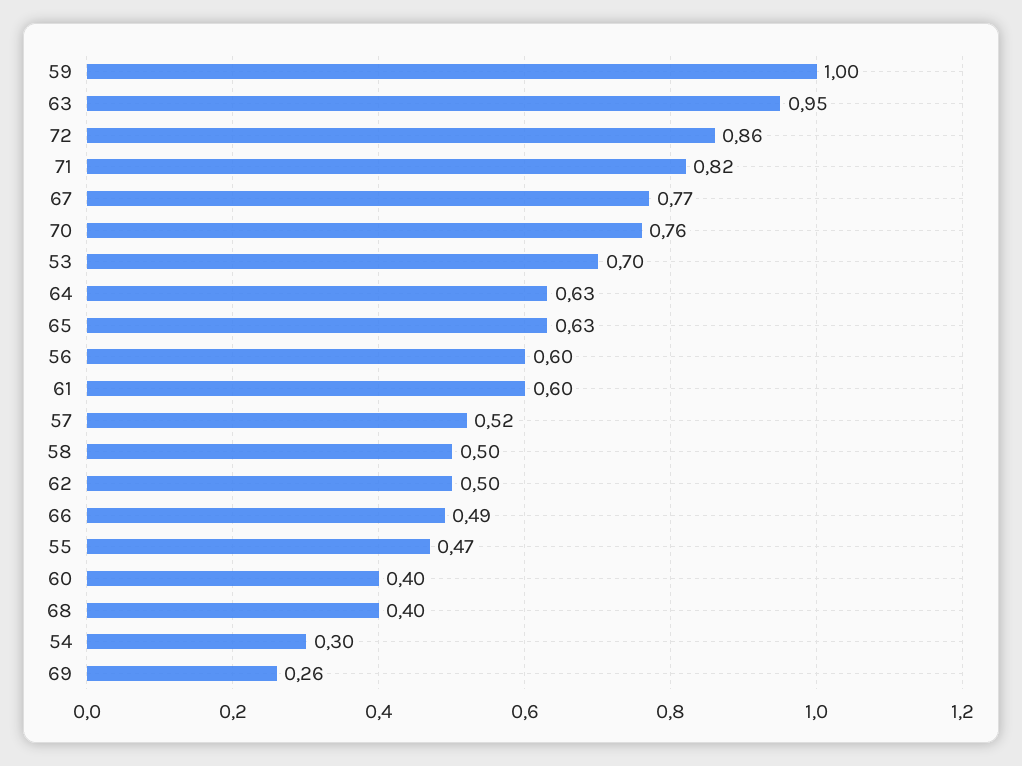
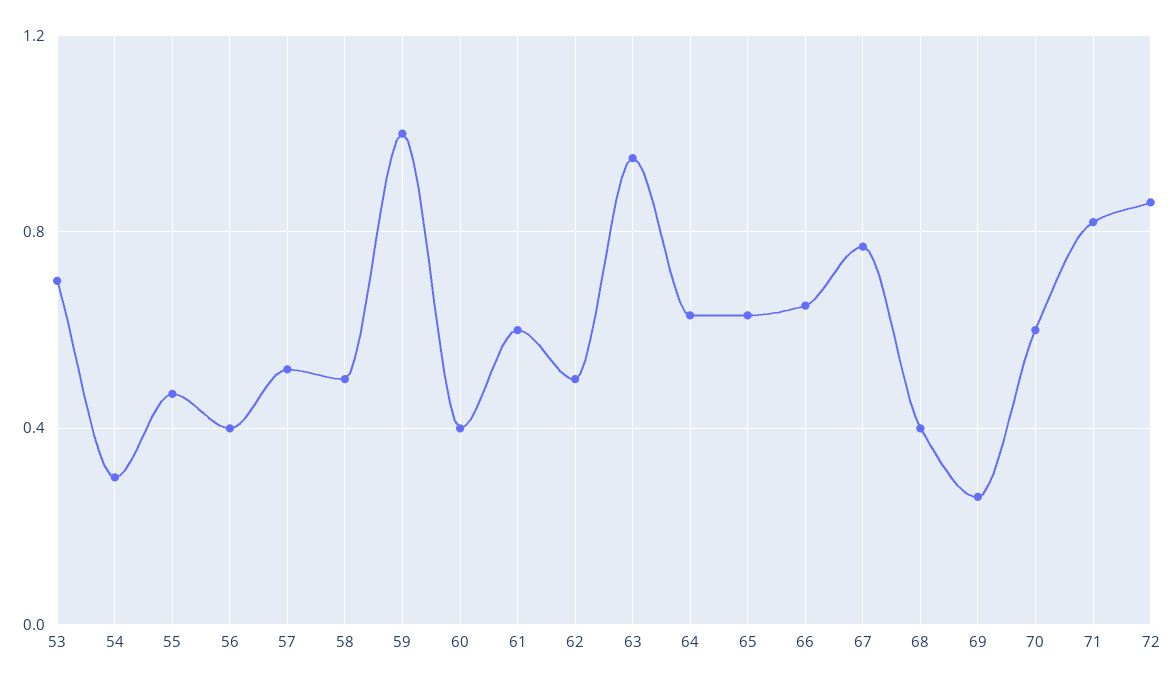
  {
    "59": 1,
    "63": 0.95,
    "72": 0.86,
    "71": 0.82,
    "67": 0.77,
-   "70": 0.76,
+   "70": 0.6,
    "53": 0.7,
    "64": 0.63,
    "65": 0.63,
-   "56": 0.6,
+   "56": 0.4,
    "61": 0.6,
    "57": 0.52,
    "58": 0.5,
    "62": 0.5,
-   "66": 0.49,
+   "66": 0.65,
    "55": 0.47,
    "60": 0.4,
    "68": 0.4,
    "54": 0.3,
    "69": 0.26
  }

